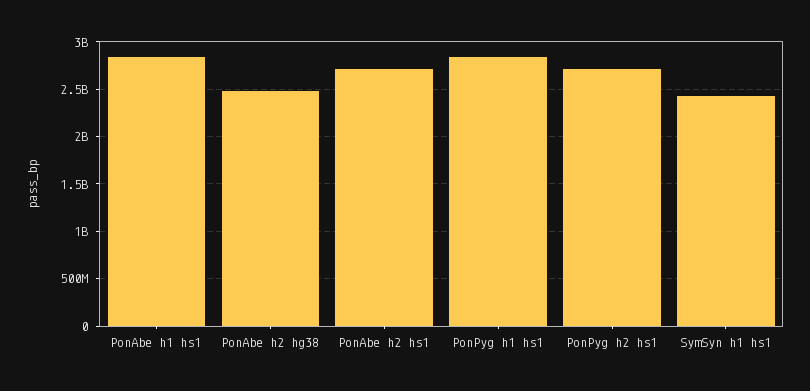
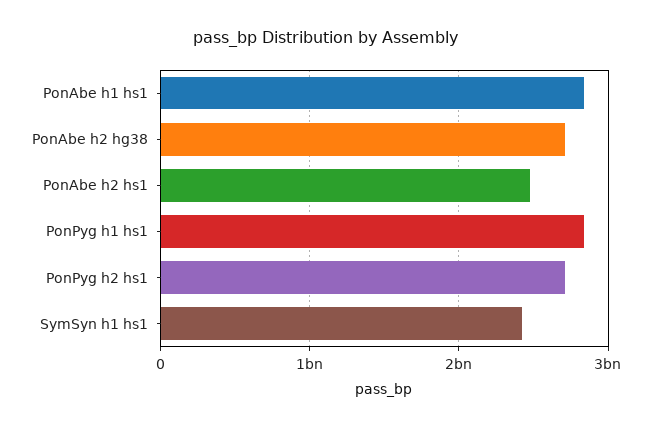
  {
    "PonAbe h1 hs1": 2800000000,
-   "PonAbe h2 hg38": 2500000000,
+   "PonAbe h2 hg38": 2700000000,
-   "PonAbe h2 hs1": 2700000000,
+   "PonAbe h2 hs1": 2500000000,
    "PonPyg h1 hs1": 2800000000,
    "PonPyg h2 hs1": 2700000000,
    "SymSyn h1 hs1": 2400000000
  }

